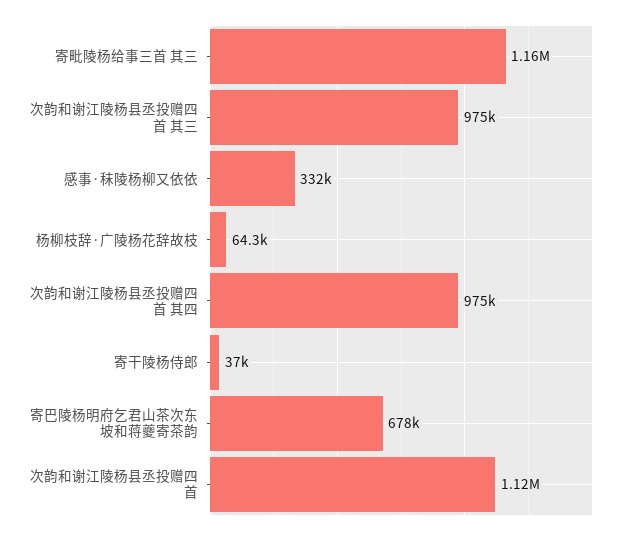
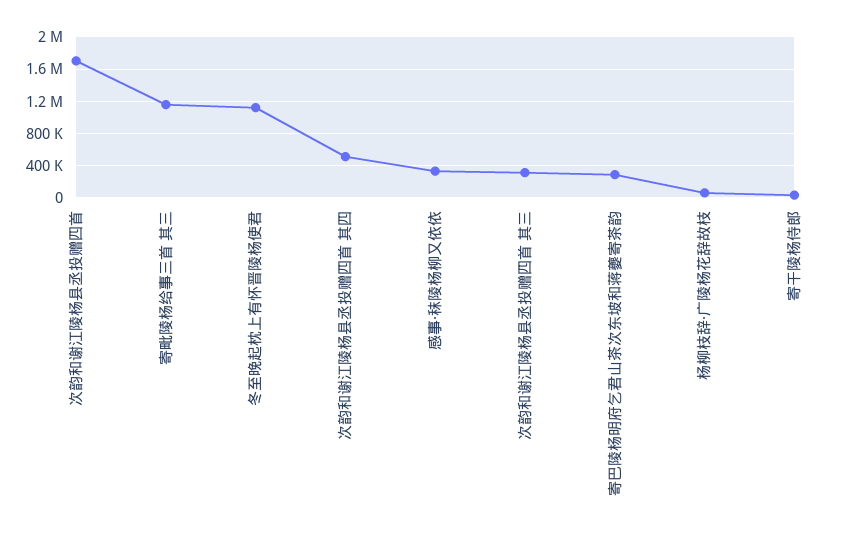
  {
    "寄毗陵杨给事三首 其三": 1160000,
-   "次韵和谢江陵杨县丞投赠四首 其三": 975000,
+   "次韵和谢江陵杨县丞投赠四首 其三": 300000,
    "感事·秣陵杨柳又依依": 332000,
    "杨柳枝辞·广陵杨花辞故枝": 64300,
-   "次韵和谢江陵杨县丞投赠四首 其四": 975000,
+   "次韵和谢江陵杨县丞投赠四首 其四": 500000,
    "寄干陵杨侍郎": 37000,
-   "寄巴陵杨明府乞君山茶次东坡和蒋夔寄茶韵": 678000,
+   "寄巴陵杨明府乞君山茶次东坡和蒋夔寄茶韵": 300000,
-   "次韵和谢江陵杨县丞投赠四首": 1120000
+   "次韵和谢江陵杨县丞投赠四首": 1700000,
+   "冬至晚起枕上有怀晋陵杨使君": 1100000
  }

